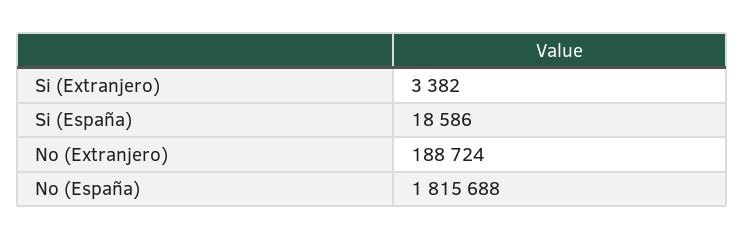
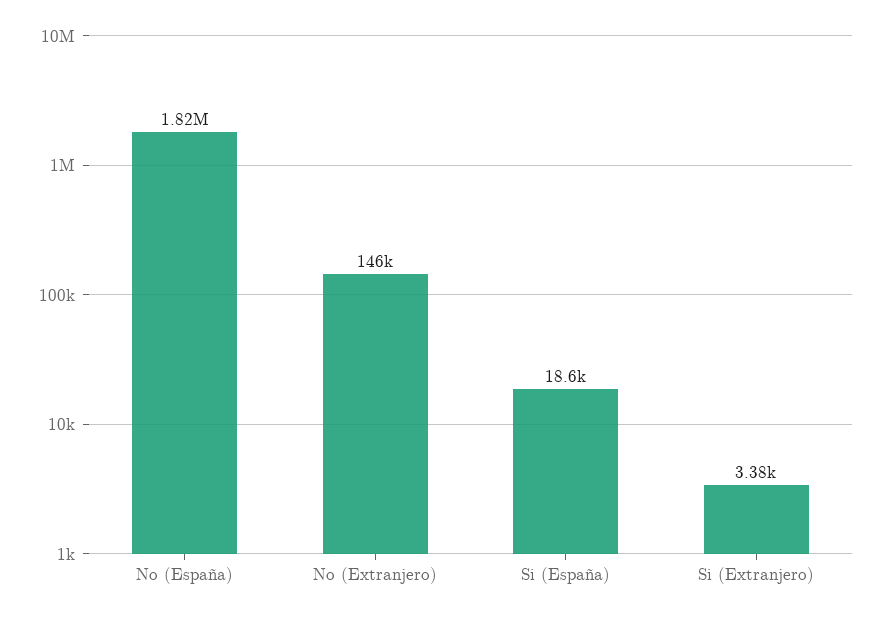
  {
    "Si (Extranjero)": 3382,
    "Si (España)": 18586,
-   "No (Extranjero)": 188724,
+   "No (Extranjero)": 146000,
    "No (España)": 1815688
  }

